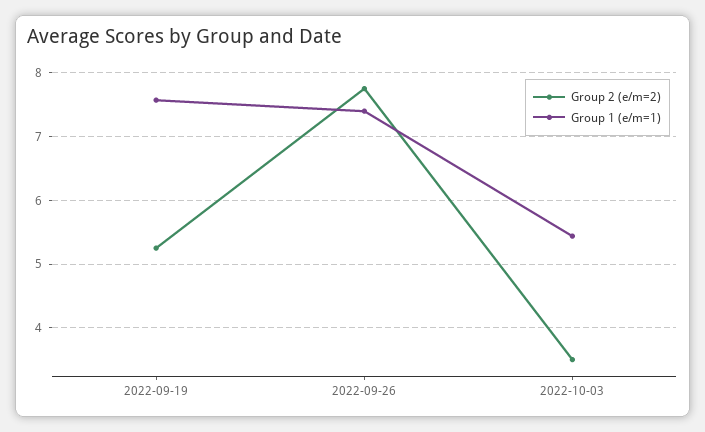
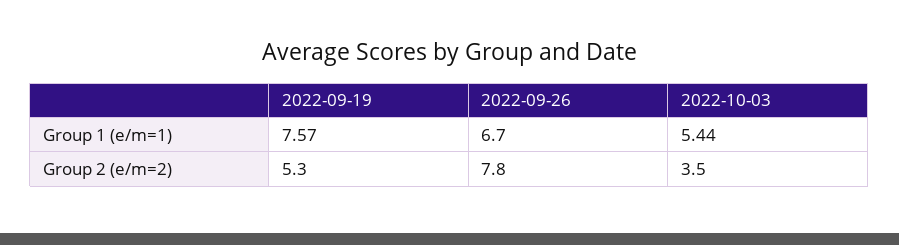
  {
    "Group 2 (e/m=2)": {
      "2022-09-19": 5.3,
      "2022-09-26": 7.8,
      "2022-10-03": 3.5
    },
    "Group 1 (e/m=1)": {
      "2022-09-19": 7.57,
-     "2022-09-26": 7.4,
+     "2022-09-26": 6.7,
      "2022-10-03": 5.44
    }
  }

